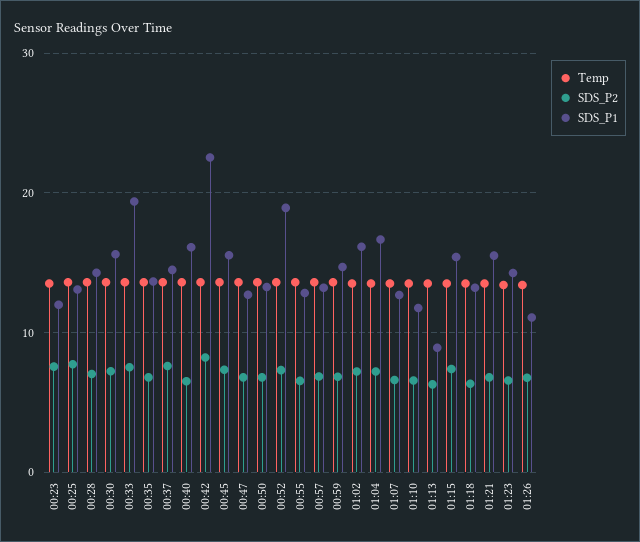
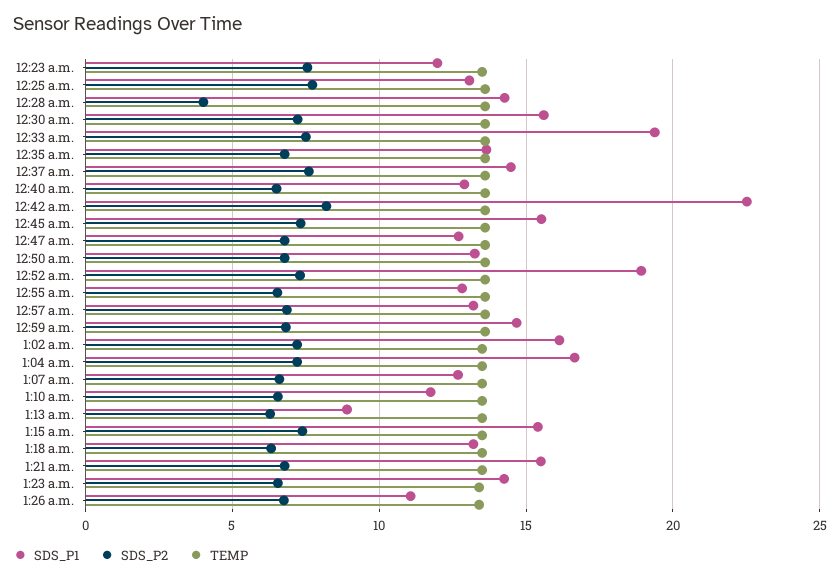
  {
    "Temp": {
      "00:23": 13.5,
      "00:25": 13.5,
      "00:28": 13.5,
      "00:30": 13.5,
      "00:33": 13.5,
      "00:35": 13.5,
      "00:37": 13.5,
      "00:40": 13.5,
      "00:42": 13.5,
      "00:45": 13.5,
      "00:47": 13.5,
      "00:50": 13.5,
      "00:52": 13.5,
      "00:55": 13.5,
      "00:57": 13.5,
      "00:59": 13.5,
      "01:02": 13.5,
      "01:04": 13.5,
      "01:07": 13.5,
      "01:10": 13.5,
      "01:13": 13.5,
      "01:15": 13.5,
      "01:18": 13.5,
      "01:21": 13.5,
      "01:23": 13.5,
      "01:26": 13.5
    },
    "SDS_P2": {
      "00:23": 7.5,
      "00:25": 7.5,
-     "00:28": 7,
+     "00:28": 4,
      "00:30": 7,
      "00:33": 7.5,
      "00:35": 7,
      "00:37": 7.5,
      "00:40": 6.5,
      "00:42": 8,
      "00:45": 7.5,
      "00:47": 7,
      "00:50": 7,
      "00:52": 7.5,
      "00:55": 6.5,
      "00:57": 7,
      "00:59": 7,
      "01:02": 7,
      "01:04": 7,
      "01:07": 6.5,
      "01:10": 6.5,
      "01:13": 6.5,
      "01:15": 7.5,
      "01:18": 6.5,
      "01:21": 7,
      "01:23": 6.5,
      "01:26": 7
    },
    "SDS_P1": {
      "00:23": 12,
      "00:25": 13,
      "00:28": 14.5,
      "00:30": 15.5,
      "00:33": 19.5,
      "00:35": 13.5,
      "00:37": 14.5,
-     "00:40": 16,
+     "00:40": 13,
      "00:42": 22.5,
      "00:45": 15.5,
      "00:47": 12.5,
      "00:50": 13.5,
      "00:52": 19,
      "00:55": 13,
      "00:57": 13,
      "00:59": 14.5,
      "01:02": 16,
      "01:04": 16.5,
      "01:07": 12.5,
      "01:10": 12,
      "01:13": 9,
      "01:15": 15.5,
      "01:18": 13,
      "01:21": 15.5,
      "01:23": 14.5,
      "01:26": 11
    }
  }

